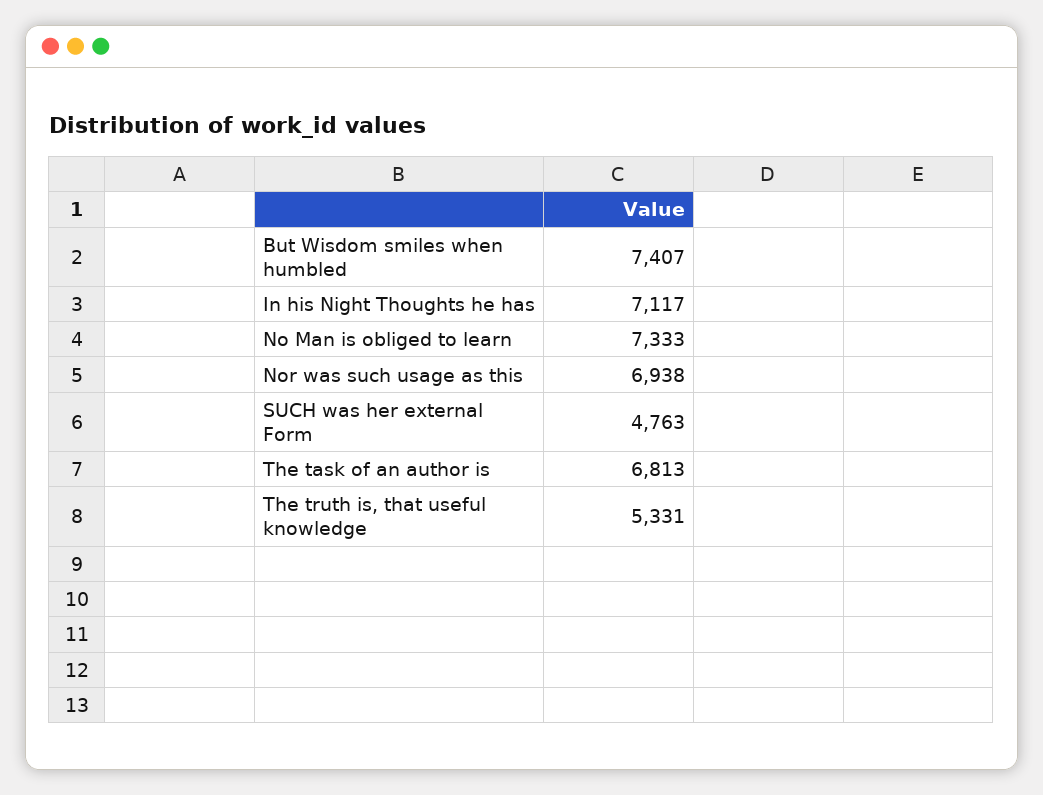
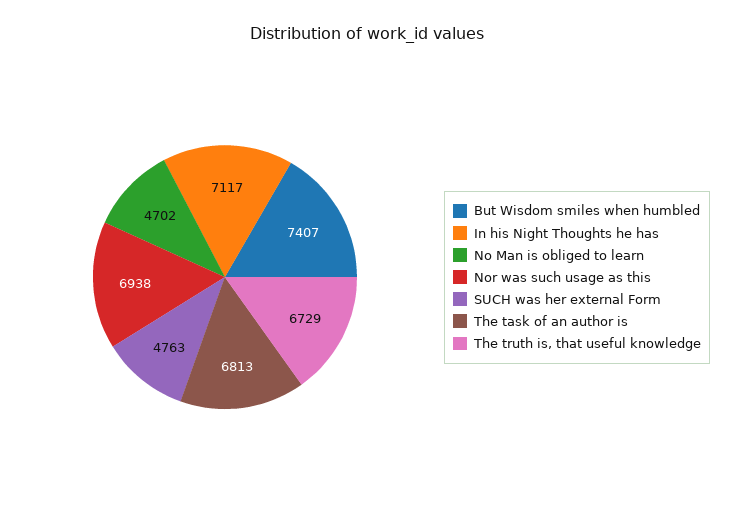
  {
    "But Wisdom smiles when humbled": 7407,
    "In his Night Thoughts he has": 7117,
-   "No Man is obliged to learn": 7333,
+   "No Man is obliged to learn": 4702,
    "Nor was such usage as this": 6938,
    "SUCH was her external Form": 4763,
    "The task of an author is": 6813,
-   "The truth is, that useful knowledge": 5331
+   "The truth is, that useful knowledge": 6729
  }

